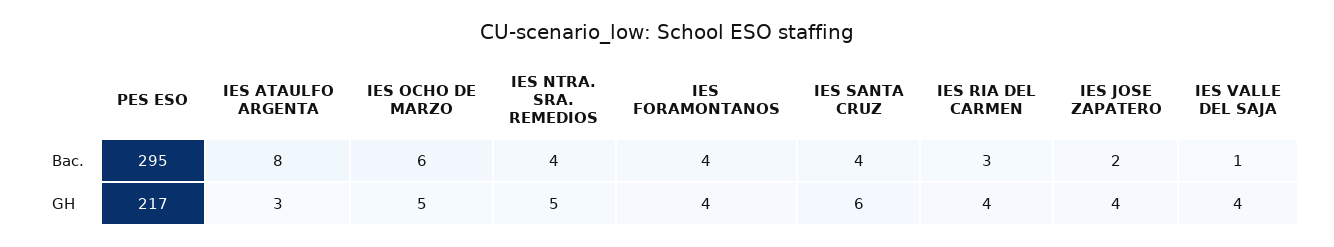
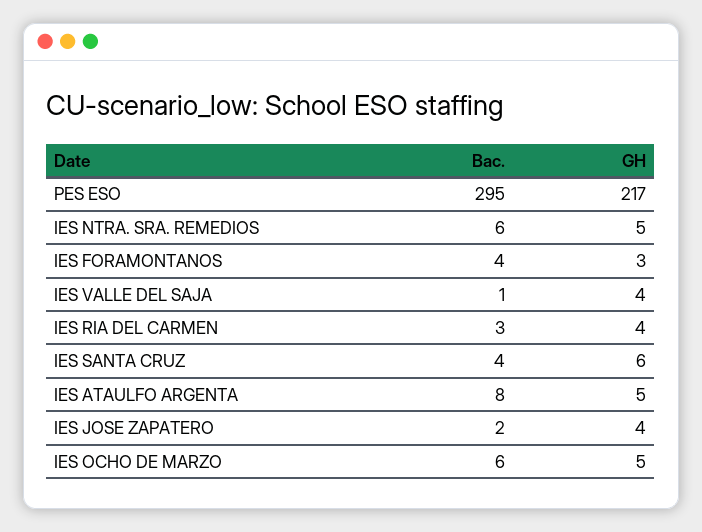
  {
    "PES ESO": {
      "Bac.": 295,
      "GH": 217
    },
    "IES ATAULFO ARGENTA": {
      "Bac.": 8,
-     "GH": 3
+     "GH": 5
    },
    "IES OCHO DE MARZO": {
      "Bac.": 6,
      "GH": 5
    },
    "IES NTRA. SRA. REMEDIOS": {
-     "Bac.": 4,
+     "Bac.": 6,
      "GH": 5
    },
    "IES FORAMONTANOS": {
      "Bac.": 4,
-     "GH": 4
+     "GH": 3
    },
    "IES SANTA CRUZ": {
      "Bac.": 4,
      "GH": 6
    },
    "IES RIA DEL CARMEN": {
      "Bac.": 3,
      "GH": 4
    },
    "IES JOSE ZAPATERO": {
      "Bac.": 2,
      "GH": 4
    },
    "IES VALLE DEL SAJA": {
      "Bac.": 1,
      "GH": 4
    }
  }

